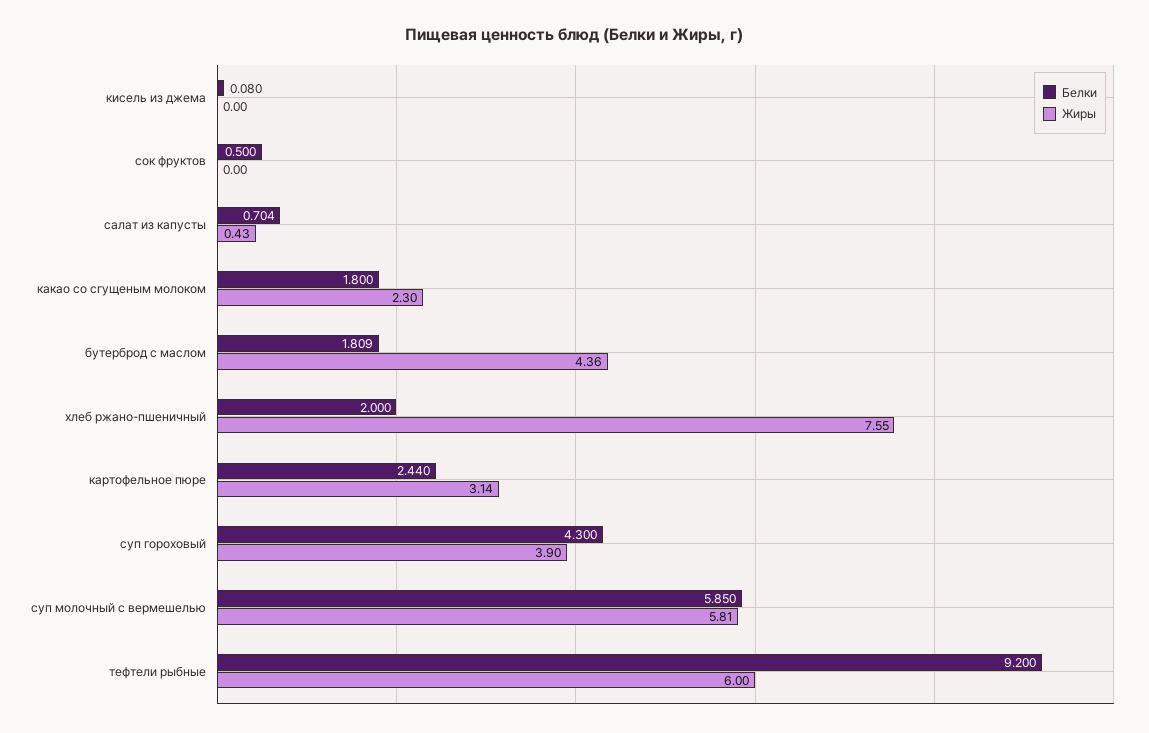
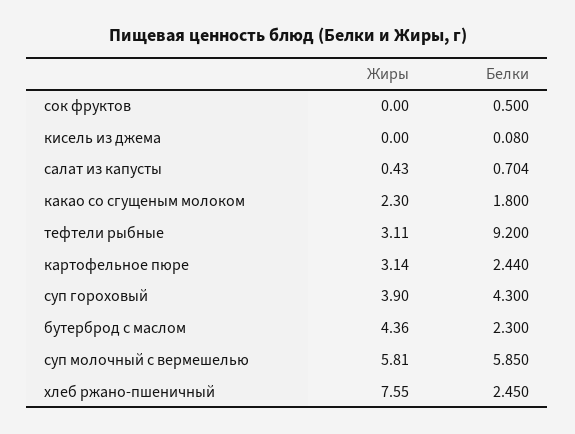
  {
    "Белки": {
      "кисель из джема": 0.08,
      "сок фруктов": 0.5,
      "салат из капусты": 0.704,
      "какао со сгущеным молоком": 1.8,
-     "бутерброд с маслом": 1.809,
+     "бутерброд с маслом": 2.3,
-     "хлеб ржано-пшеничный": 2,
+     "хлеб ржано-пшеничный": 2.45,
      "картофельное пюре": 2.44,
      "суп гороховый": 4.3,
      "суп молочный с вермешелью": 5.85,
      "тефтели рыбные": 9.2
    },
    "Жиры": {
      "кисель из джема": 0,
      "сок фруктов": 0,
      "салат из капусты": 0.43,
      "какао со сгущеным молоком": 2.3,
      "бутерброд с маслом": 4.36,
      "хлеб ржано-пшеничный": 7.55,
      "картофельное пюре": 3.14,
      "суп гороховый": 3.9,
      "суп молочный с вермешелью": 5.81,
-     "тефтели рыбные": 6
+     "тефтели рыбные": 3.11
    }
  }

